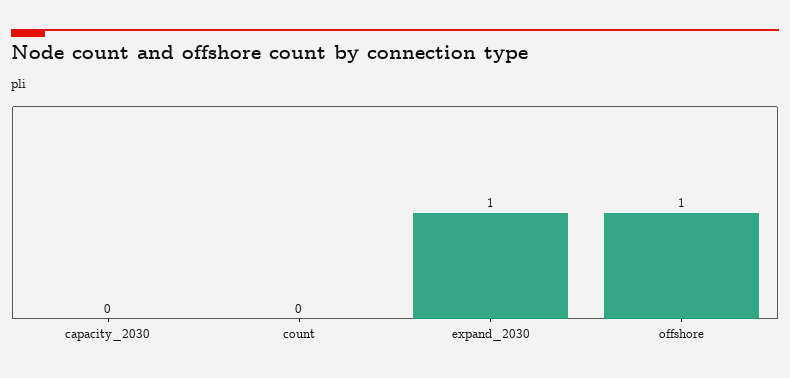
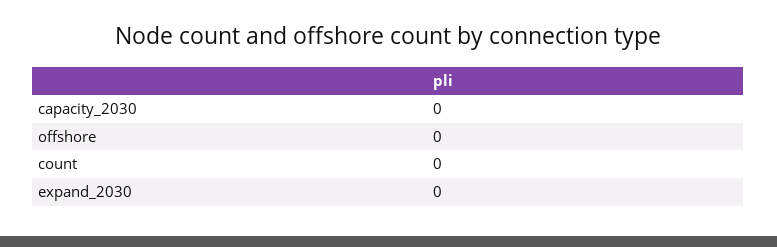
  {
    "capacity_2030": 0,
    "count": 0,
-   "expand_2030": 1,
+   "expand_2030": 0,
-   "offshore": 1
+   "offshore": 0
  }

